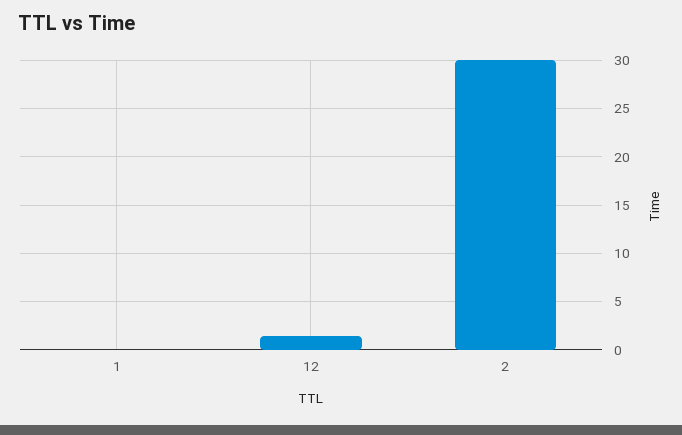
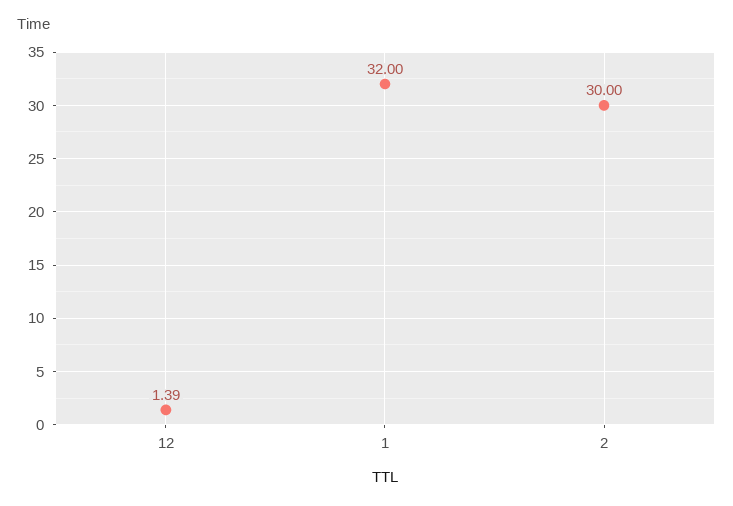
  {
-   "1": 0,
+   "1": 32,
    "12": 1.39,
    "2": 30
  }

